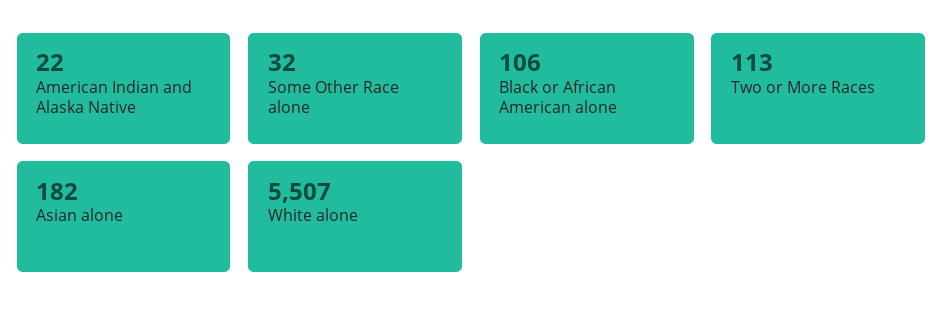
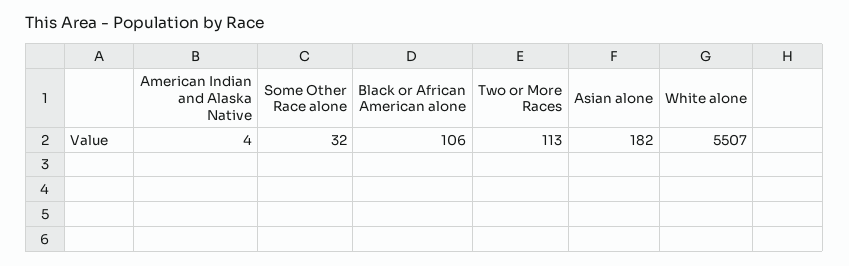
  {
-   "American Indian and Alaska Native": 22,
+   "American Indian and Alaska Native": 4,
    "Some Other Race alone": 32,
    "Black or African American alone": 106,
    "Two or More Races": 113,
    "Asian alone": 182,
    "White alone": 5507
  }

